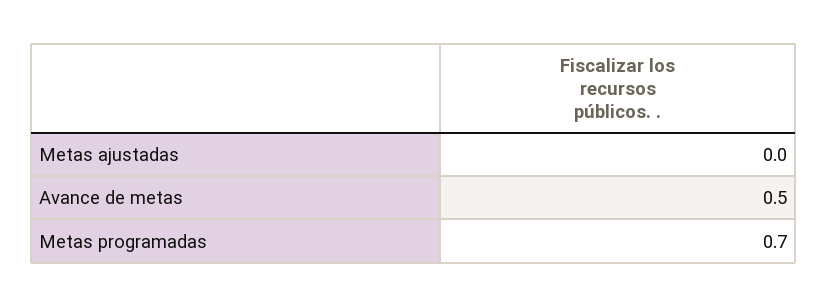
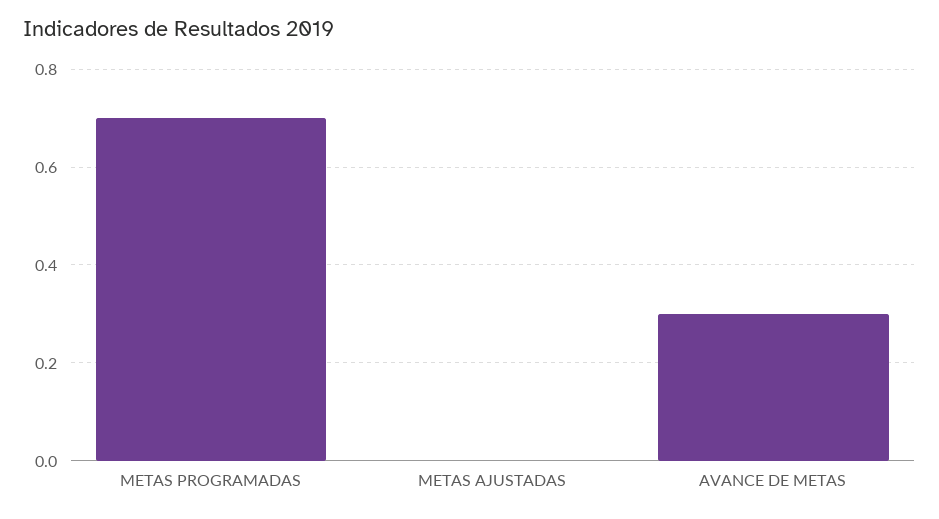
  {
    "Metas ajustadas": 0,
-   "Avance de metas": 0.5,
+   "Avance de metas": 0.3,
    "Metas programadas": 0.7
  }

